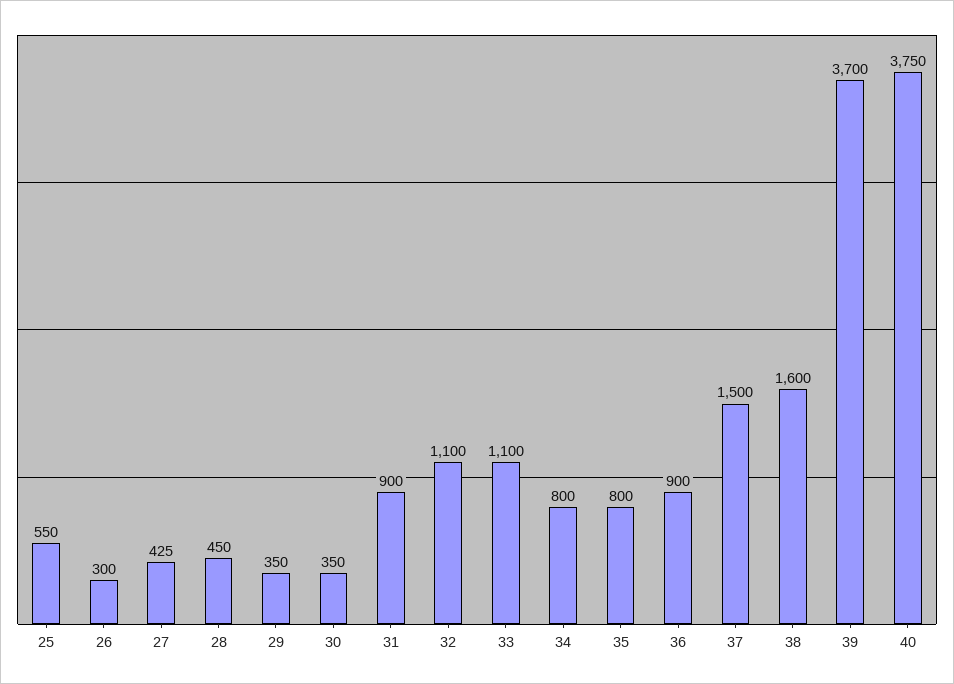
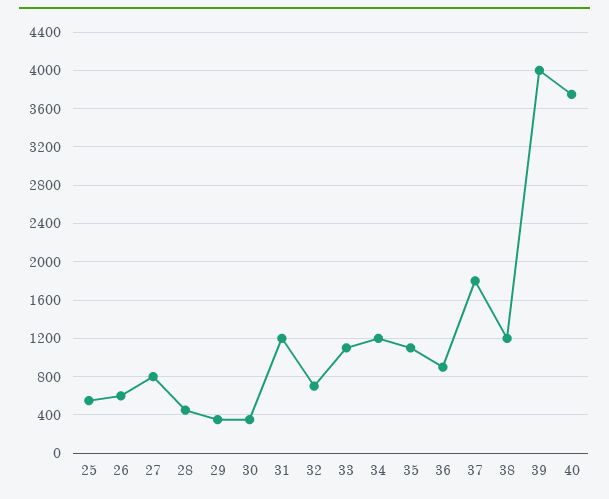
  {
    "25": 550,
-   "26": 300,
+   "26": 600,
-   "27": 425,
+   "27": 800,
    "28": 450,
    "29": 350,
    "30": 350,
-   "31": 900,
+   "31": 1200,
-   "32": 1100,
+   "32": 700,
    "33": 1100,
-   "34": 800,
+   "34": 1200,
-   "35": 800,
+   "35": 1100,
    "36": 900,
-   "37": 1500,
+   "37": 1800,
-   "38": 1600,
+   "38": 1200,
-   "39": 3700,
+   "39": 4000,
    "40": 3750
  }

